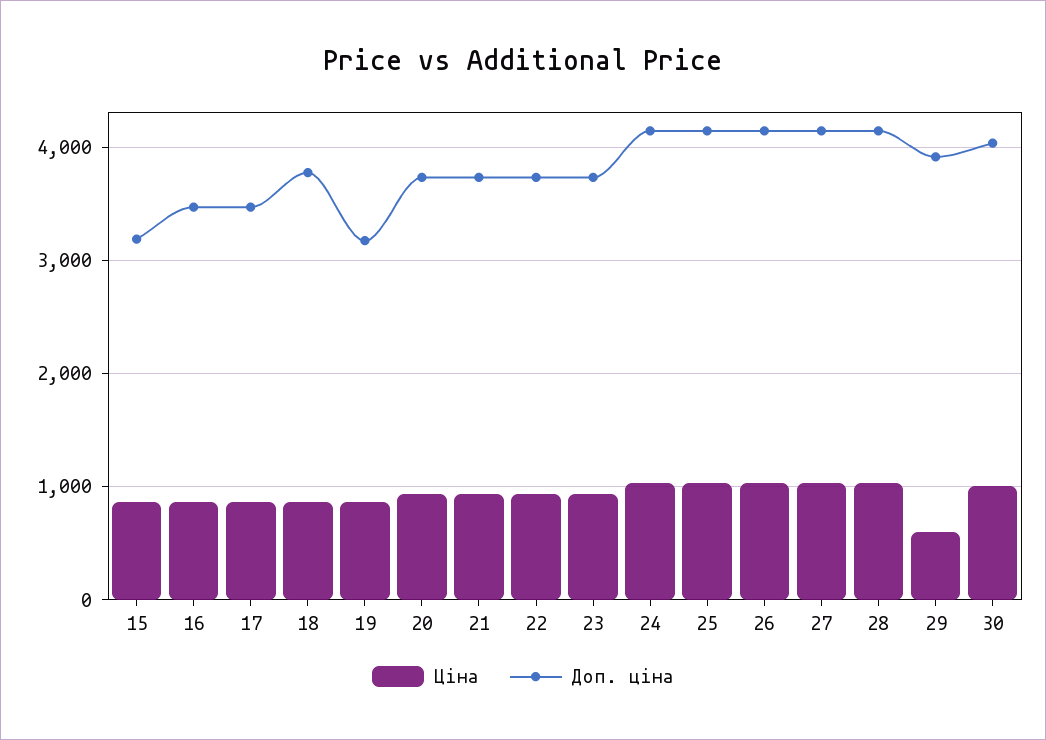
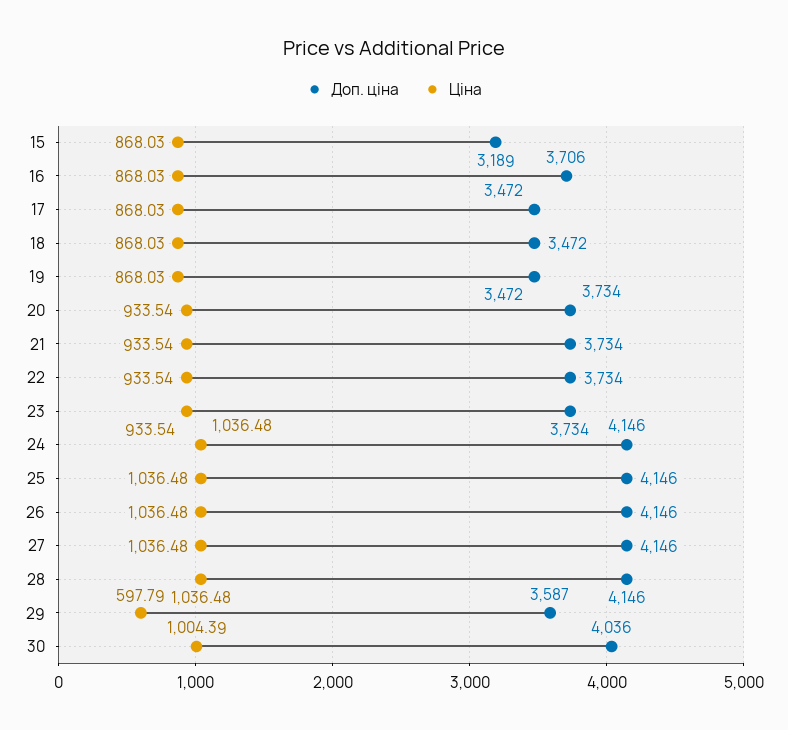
  {
    "Ціна": {
      "15": 868.03,
      "16": 868.03,
      "17": 868.03,
      "18": 868.03,
      "19": 868.03,
      "20": 933.54,
      "21": 933.54,
      "22": 933.54,
      "23": 933.54,
      "24": 1036.48,
      "25": 1036.48,
      "26": 1036.48,
      "27": 1036.48,
      "28": 1036.48,
      "29": 597.79,
      "30": 1004.39
    },
    "Доп. ціна": {
      "15": 3189,
-     "16": 3500,
+     "16": 3706,
      "17": 3472,
-     "18": 3800,
+     "18": 3472,
-     "19": 3200,
+     "19": 3472,
      "20": 3734,
      "21": 3734,
      "22": 3734,
      "23": 3734,
      "24": 4146,
      "25": 4146,
      "26": 4146,
      "27": 4146,
      "28": 4146,
-     "29": 3900,
+     "29": 3587,
      "30": 4036
    }
  }

